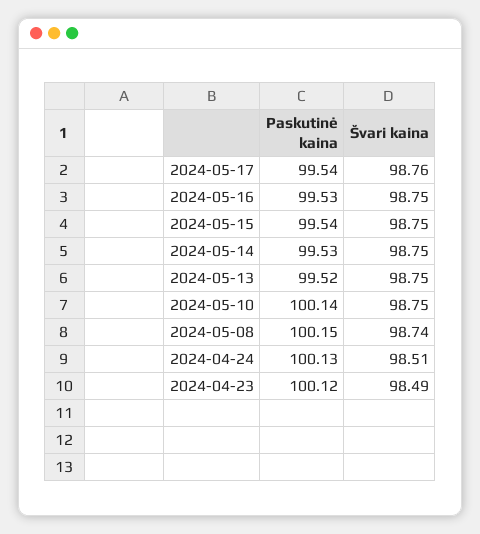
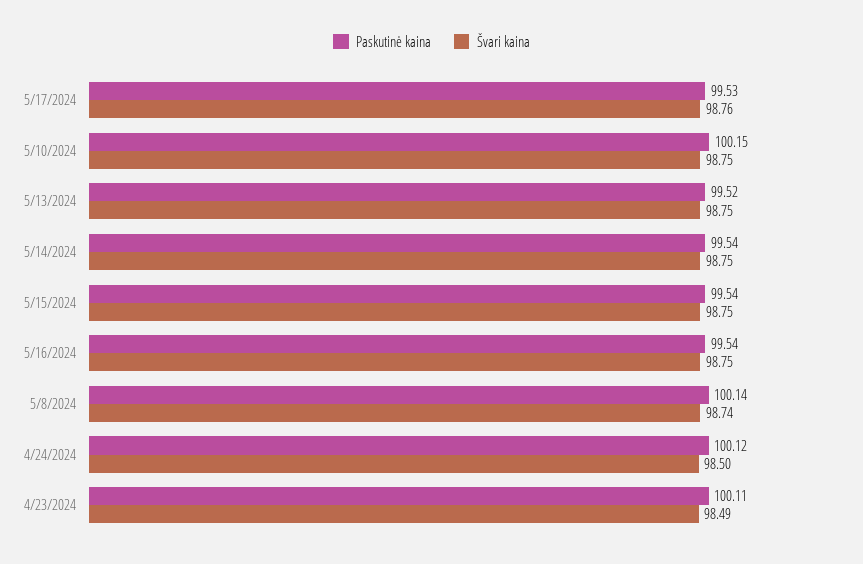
  {
    "Paskutinė kaina": {
-     "2024-05-17": 99.54,
+     "2024-05-17": 99.53,
-     "2024-05-16": 99.53,
+     "2024-05-16": 99.54,
      "2024-05-15": 99.54,
-     "2024-05-14": 99.53,
+     "2024-05-14": 99.54,
      "2024-05-13": 99.52,
-     "2024-05-10": 100.14,
+     "2024-05-10": 100.15,
-     "2024-05-08": 100.15,
+     "2024-05-08": 100.14,
-     "2024-04-24": 100.13,
+     "2024-04-24": 100.12,
-     "2024-04-23": 100.12
+     "2024-04-23": 100.11
    },
    "Švari kaina": {
      "2024-05-17": 98.76,
      "2024-05-16": 98.75,
      "2024-05-15": 98.75,
      "2024-05-14": 98.75,
      "2024-05-13": 98.75,
      "2024-05-10": 98.75,
      "2024-05-08": 98.74,
-     "2024-04-24": 98.51,
+     "2024-04-24": 98.5,
      "2024-04-23": 98.49
    }
  }

